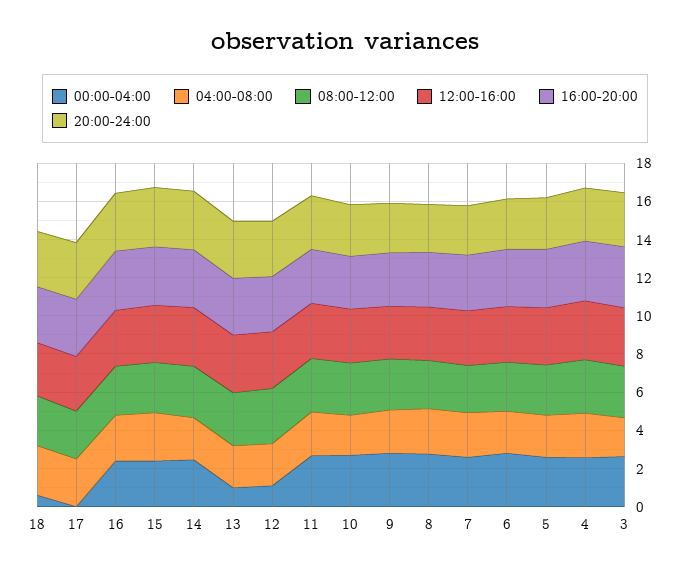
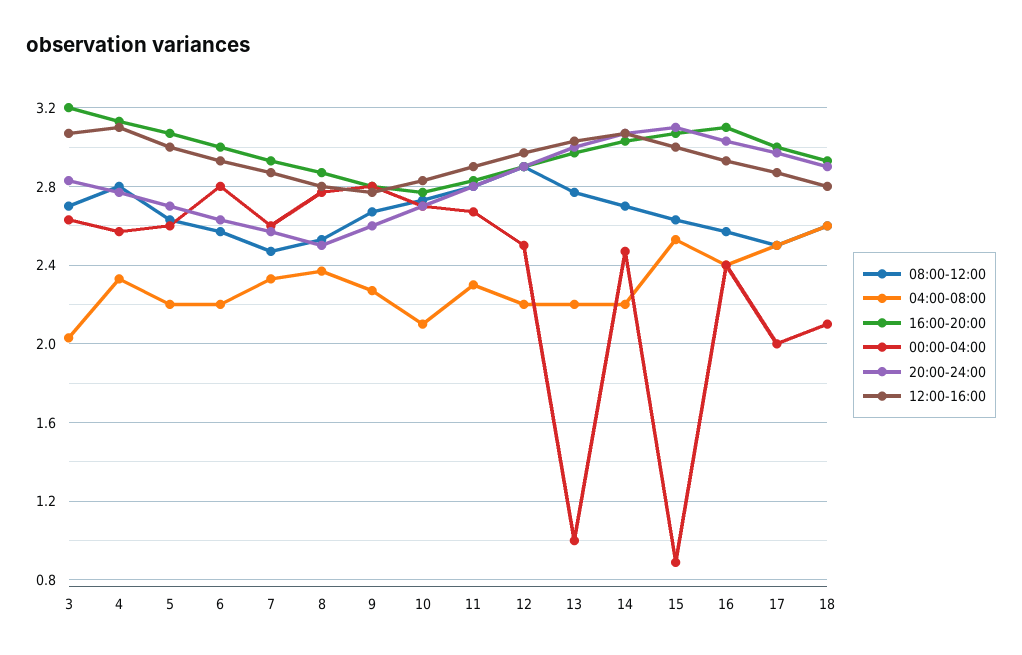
  {
    "00:00-04:00": {
-     "18": 0.5,
+     "18": 2.1,
-     "17": 0,
+     "17": 2,
      "16": 2.4,
-     "15": 2.5,
+     "15": 0.9,
      "14": 2.45,
      "13": 1,
-     "12": 1,
+     "12": 2.5,
      "11": 2.65,
      "10": 2.7,
      "9": 2.8,
      "8": 2.75,
      "7": 2.6,
      "6": 2.8,
      "5": 2.6,
      "4": 2.55,
      "3": 2.65
    },
    "04:00-08:00": {
      "18": 2.6,
      "17": 2.5,
      "16": 2.4,
      "15": 2.55,
      "14": 2.2,
      "13": 2.2,
      "12": 2.2,
      "11": 2.3,
      "10": 2.1,
      "9": 2.25,
      "8": 2.35,
      "7": 2.35,
      "6": 2.2,
      "5": 2.2,
      "4": 2.35,
      "3": 2.05
    },
    "08:00-12:00": {
      "18": 2.6,
      "17": 2.5,
      "16": 2.55,
      "15": 2.65,
      "14": 2.7,
      "13": 2.75,
      "12": 2.9,
      "11": 2.8,
      "10": 2.75,
      "9": 2.65,
      "8": 2.55,
      "7": 2.45,
      "6": 2.55,
      "5": 2.65,
      "4": 2.8,
      "3": 2.7
    },
    "12:00-16:00": {
      "18": 2.8,
      "17": 2.85,
      "16": 2.95,
      "15": 3,
      "14": 3.05,
      "13": 3.05,
      "12": 2.95,
      "11": 2.9,
      "10": 2.85,
      "9": 2.75,
      "8": 2.8,
      "7": 2.85,
      "6": 2.95,
      "5": 3,
      "4": 3.1,
      "3": 3.05
    },
    "16:00-20:00": {
      "18": 2.95,
      "17": 3,
      "16": 3.1,
      "15": 3.05,
      "14": 3.05,
      "13": 2.95,
      "12": 2.9,
      "11": 2.85,
      "10": 2.75,
      "9": 2.8,
      "8": 2.85,
      "7": 2.95,
      "6": 3,
      "5": 3.05,
      "4": 3.15,
      "3": 3.2
    },
    "20:00-24:00": {
      "18": 2.9,
      "17": 2.95,
      "16": 3.05,
      "15": 3.1,
      "14": 3.05,
      "13": 3,
      "12": 2.9,
      "11": 2.8,
      "10": 2.7,
      "9": 2.6,
      "8": 2.5,
      "7": 2.55,
      "6": 2.65,
      "5": 2.7,
      "4": 2.75,
      "3": 2.85
    }
  }

